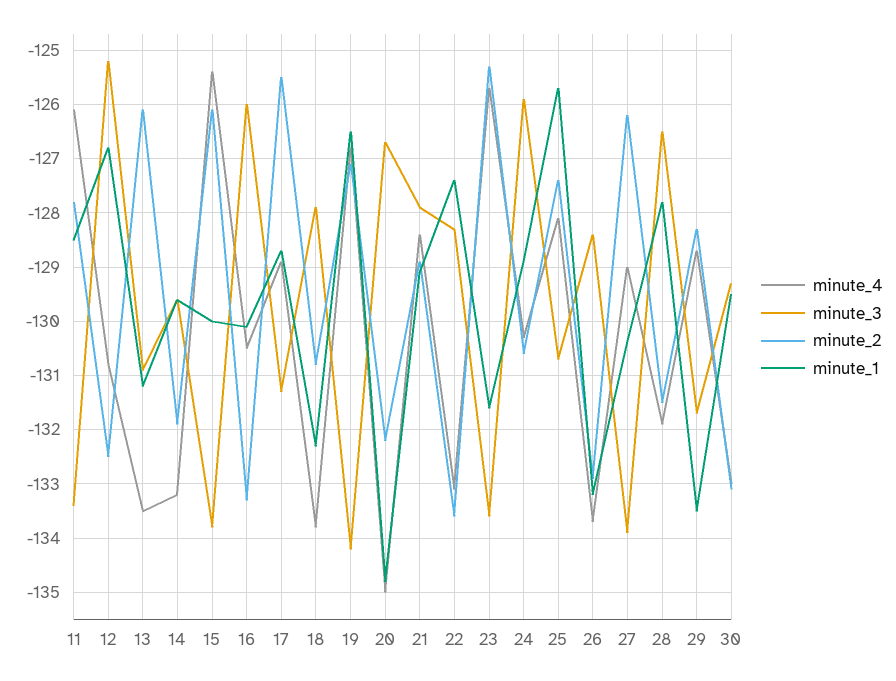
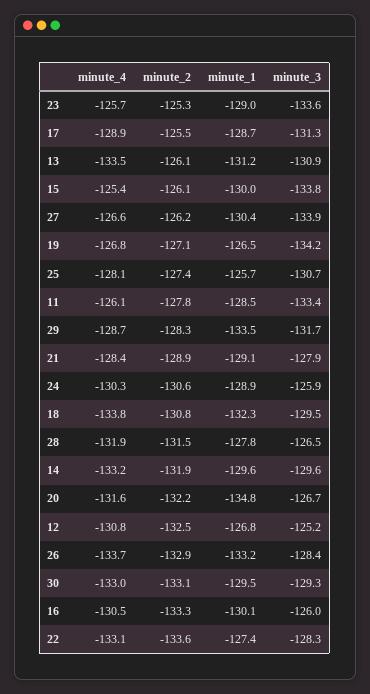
  {
    "minute_4": {
      "11": -126.1,
      "12": -130.8,
      "13": -133.5,
      "14": -133.2,
      "15": -125.4,
      "16": -130.5,
      "17": -128.9,
      "18": -133.8,
      "19": -126.8,
-     "20": -135,
+     "20": -131.6,
      "21": -128.4,
      "22": -133.1,
      "23": -125.7,
      "24": -130.3,
      "25": -128.1,
      "26": -133.7,
-     "27": -129,
+     "27": -126.6,
      "28": -131.9,
      "29": -128.7,
      "30": -133
    },
    "minute_3": {
      "11": -133.4,
      "12": -125.2,
      "13": -130.9,
      "14": -129.6,
      "15": -133.8,
      "16": -126,
      "17": -131.3,
-     "18": -128,
+     "18": -129.5,
      "19": -134.2,
      "20": -126.7,
      "21": -127.9,
      "22": -128.3,
      "23": -133.6,
      "24": -125.9,
      "25": -130.7,
      "26": -128.4,
      "27": -133.9,
      "28": -126.5,
      "29": -131.7,
      "30": -129.3
    },
    "minute_2": {
      "11": -127.8,
      "12": -132.5,
      "13": -126.1,
      "14": -131.9,
      "15": -126.1,
      "16": -133.3,
      "17": -125.5,
      "18": -130.8,
      "19": -127.1,
      "20": -132.2,
      "21": -128.9,
      "22": -133.6,
      "23": -125.3,
      "24": -130.6,
      "25": -127.4,
      "26": -132.9,
      "27": -126.2,
      "28": -131.5,
      "29": -128.3,
      "30": -133.1
    },
    "minute_1": {
      "11": -128.5,
      "12": -126.8,
      "13": -131.2,
      "14": -129.6,
      "15": -130,
      "16": -130.1,
      "17": -128.7,
      "18": -132.3,
      "19": -126.5,
      "20": -134.8,
      "21": -129.1,
      "22": -127.4,
-     "23": -131.5,
+     "23": -129,
      "24": -128.9,
      "25": -125.7,
      "26": -133.2,
      "27": -130.4,
      "28": -127.8,
      "29": -133.5,
      "30": -129.5
    }
  }

